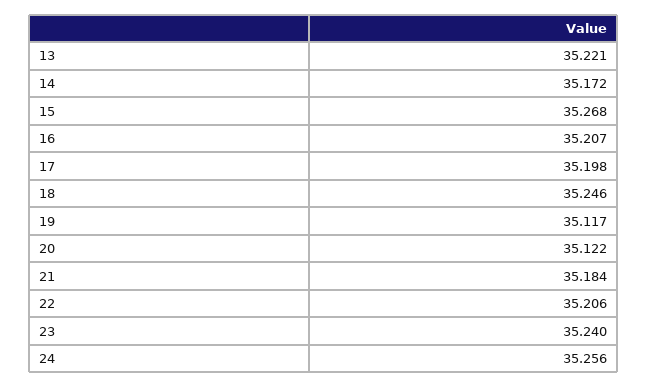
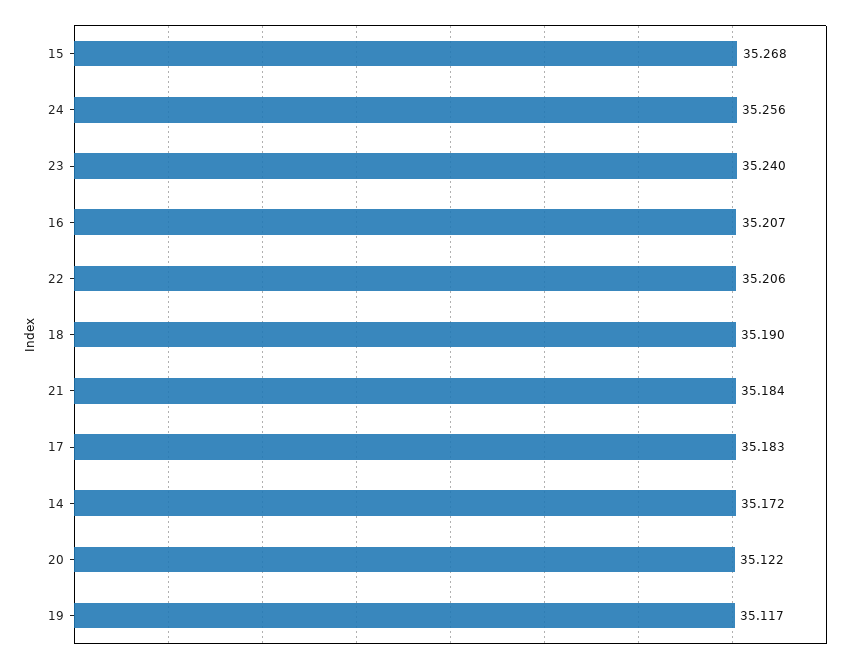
  {
-   "13": 35.221,
    "14": 35.172,
    "15": 35.268,
    "16": 35.207,
-   "17": 35.198,
+   "17": 35.183,
-   "18": 35.246,
+   "18": 35.19,
    "19": 35.117,
    "20": 35.122,
    "21": 35.184,
    "22": 35.206,
    "23": 35.24,
    "24": 35.256
  }

